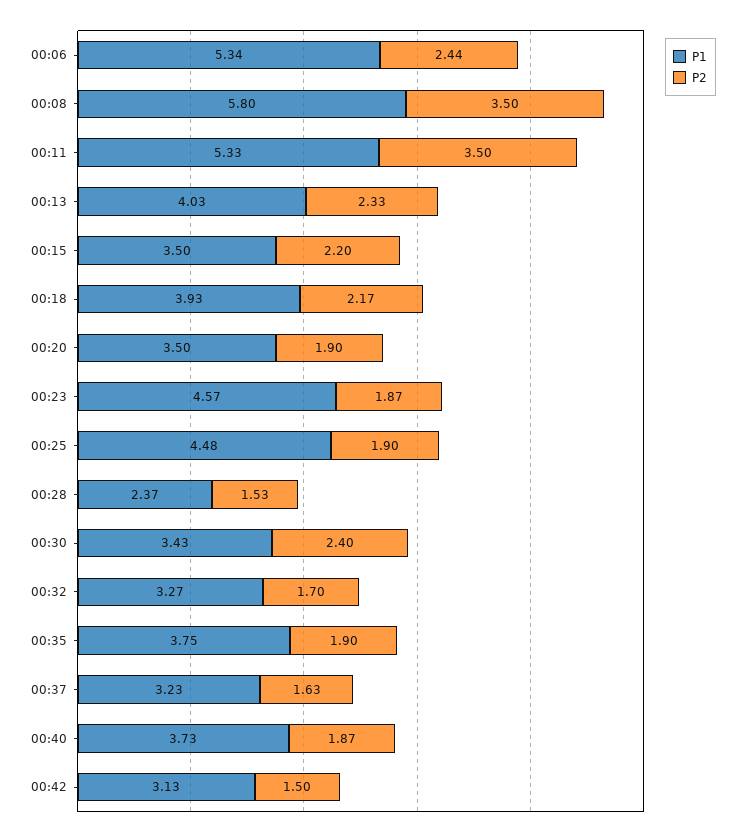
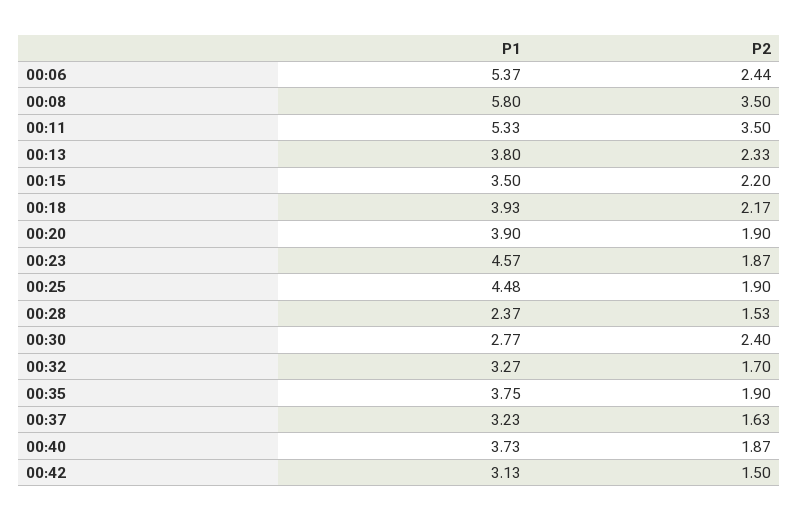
  {
    "P1": {
-     "00:06": 5.34,
+     "00:06": 5.37,
      "00:08": 5.8,
      "00:11": 5.33,
-     "00:13": 4.03,
+     "00:13": 3.8,
      "00:15": 3.5,
      "00:18": 3.93,
-     "00:20": 3.5,
+     "00:20": 3.9,
      "00:23": 4.57,
      "00:25": 4.48,
      "00:28": 2.37,
-     "00:30": 3.43,
+     "00:30": 2.77,
      "00:32": 3.27,
      "00:35": 3.75,
      "00:37": 3.23,
      "00:40": 3.73,
      "00:42": 3.13
    },
    "P2": {
      "00:06": 2.44,
      "00:08": 3.5,
      "00:11": 3.5,
      "00:13": 2.33,
      "00:15": 2.2,
      "00:18": 2.17,
      "00:20": 1.9,
      "00:23": 1.87,
      "00:25": 1.9,
      "00:28": 1.53,
      "00:30": 2.4,
      "00:32": 1.7,
      "00:35": 1.9,
      "00:37": 1.63,
      "00:40": 1.87,
      "00:42": 1.5
    }
  }

